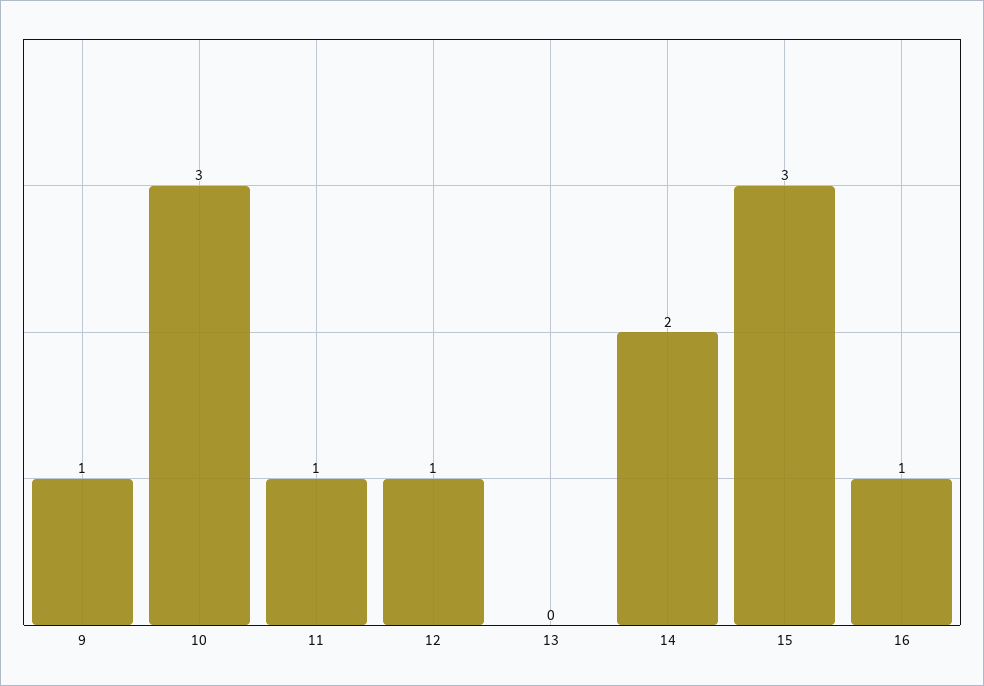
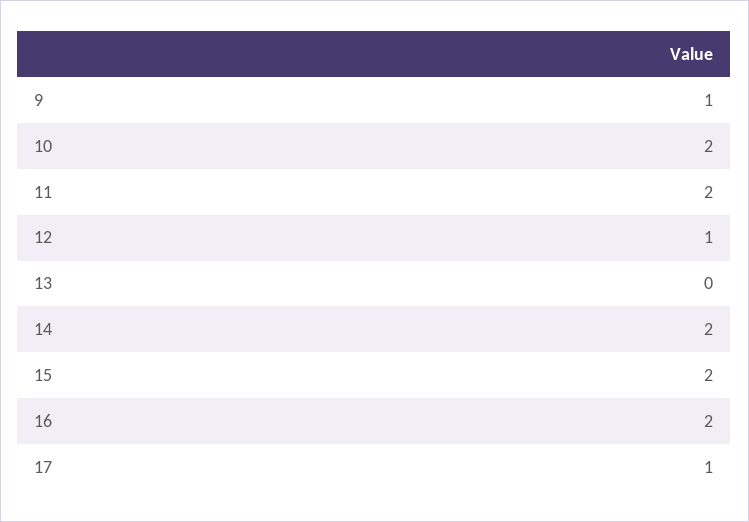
  {
    "9": 1,
-   "10": 3,
+   "10": 2,
-   "11": 1,
+   "11": 2,
    "12": 1,
    "13": 0,
    "14": 2,
-   "15": 3,
+   "15": 2,
-   "16": 1
+   "16": 2,
+   "17": 1
  }

